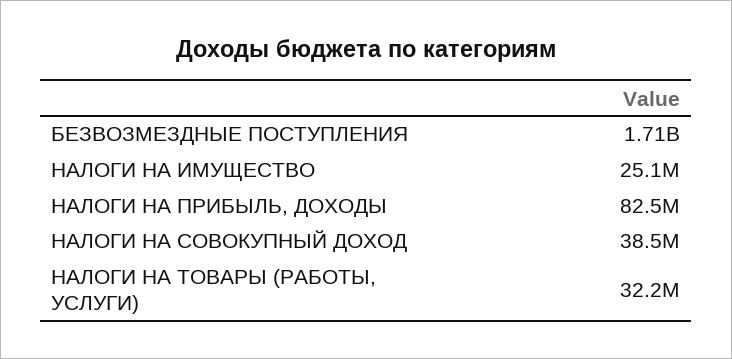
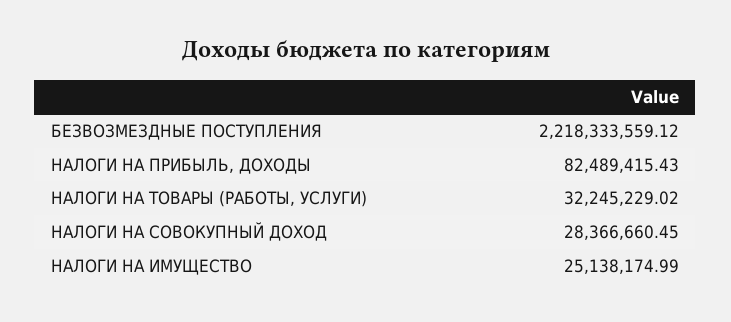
  {
-   "БЕЗВОЗМЕЗДНЫЕ ПОСТУПЛЕНИЯ": 1710000000,
+   "БЕЗВОЗМЕЗДНЫЕ ПОСТУПЛЕНИЯ": 2218333559.12,
    "НАЛОГИ НА ИМУЩЕСТВО": 25138174.99,
    "НАЛОГИ НА ПРИБЫЛЬ, ДОХОДЫ": 82489415.43,
-   "НАЛОГИ НА СОВОКУПНЫЙ ДОХОД": 38500000,
+   "НАЛОГИ НА СОВОКУПНЫЙ ДОХОД": 28366660.45,
    "НАЛОГИ НА ТОВАРЫ (РАБОТЫ, УСЛУГИ)": 32245229.02
  }

